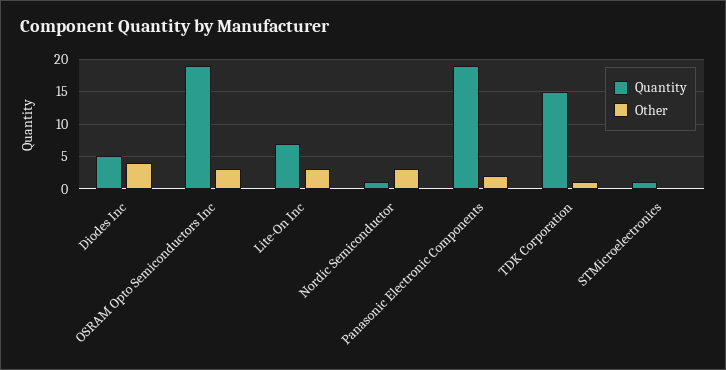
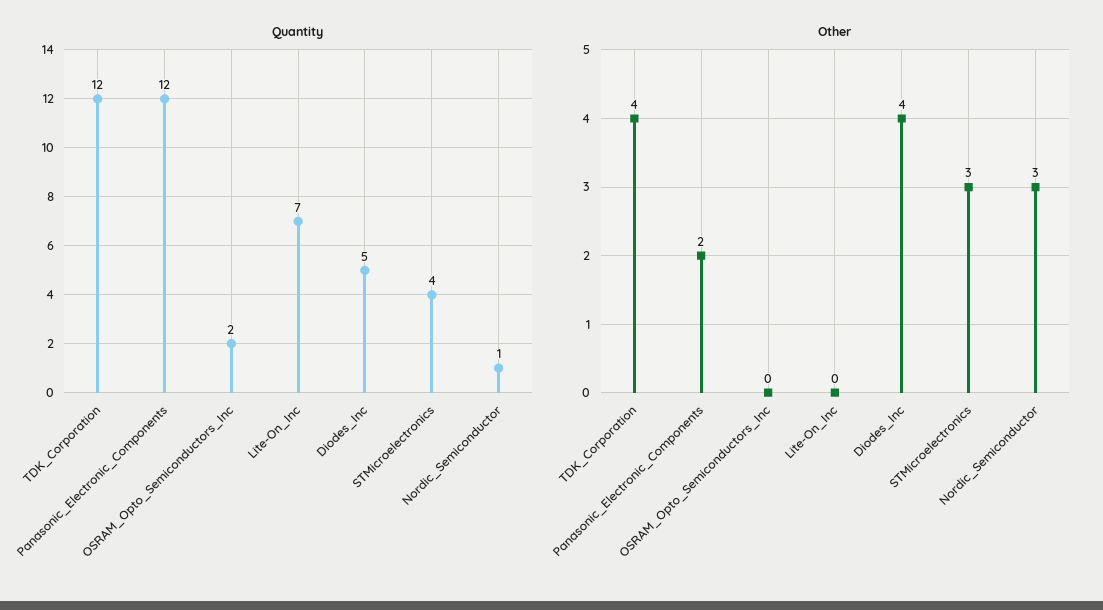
  {
    "Quantity": {
      "Diodes Inc": 5,
-     "OSRAM Opto Semiconductors Inc": 19,
+     "OSRAM Opto Semiconductors Inc": 2,
      "Lite-On Inc": 7,
      "Nordic Semiconductor": 1,
-     "Panasonic Electronic Components": 19,
+     "Panasonic Electronic Components": 12,
-     "TDK Corporation": 15,
+     "TDK Corporation": 12,
-     "STMicroelectronics": 1
+     "STMicroelectronics": 4
    },
    "Other": {
      "Diodes Inc": 4,
-     "OSRAM Opto Semiconductors Inc": 3,
+     "OSRAM Opto Semiconductors Inc": 0,
-     "Lite-On Inc": 3,
+     "Lite-On Inc": 0,
      "Nordic Semiconductor": 3,
      "Panasonic Electronic Components": 2,
-     "TDK Corporation": 1,
+     "TDK Corporation": 4,
-     "STMicroelectronics": 0
+     "STMicroelectronics": 3
    }
  }

